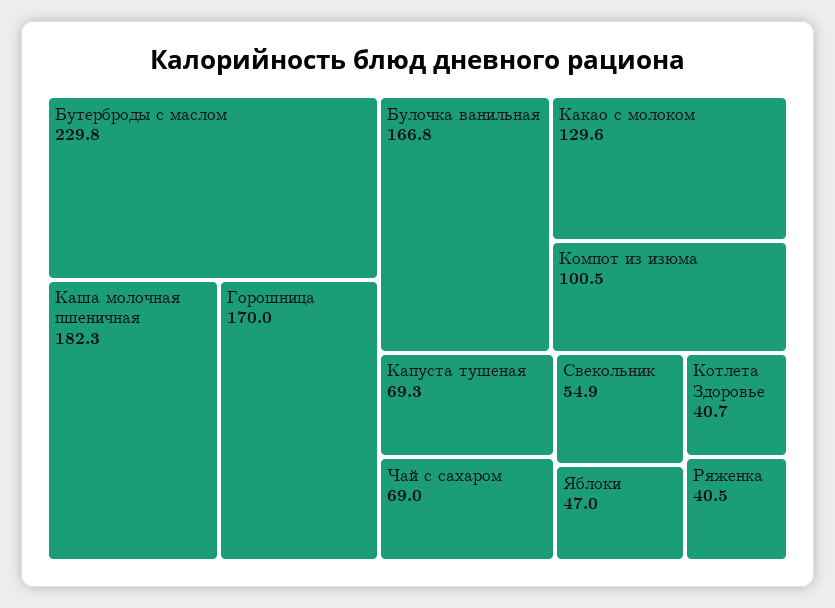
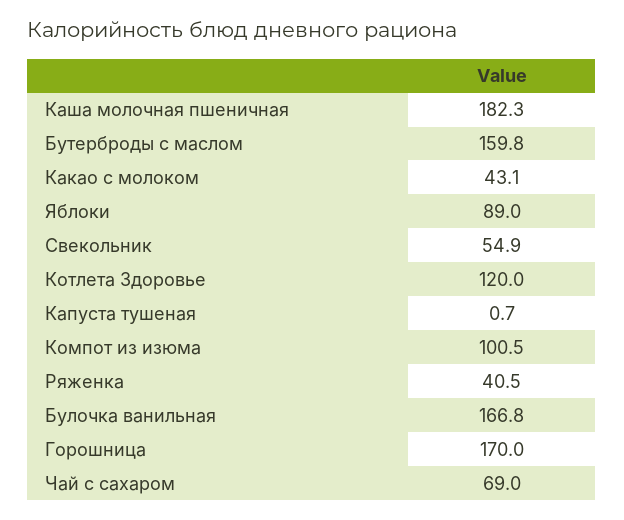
  {
-   "Бутерброды с маслом": 229.8,
+   "Бутерброды с маслом": 159.8,
    "Каша молочная пшеничная": 182.3,
    "Горошница": 170,
    "Булочка ванильная": 166.8,
-   "Какао с молоком": 129.6,
+   "Какао с молоком": 43.1,
    "Компот из изюма": 100.5,
-   "Капуста тушеная": 69.3,
+   "Капуста тушеная": 0.7,
    "Чай с сахаром": 69,
    "Свекольник": 54.9,
-   "Яблоки": 47,
+   "Яблоки": 89,
-   "Котлета Здоровье": 40.7,
+   "Котлета Здоровье": 120,
    "Ряженка": 40.5
  }

